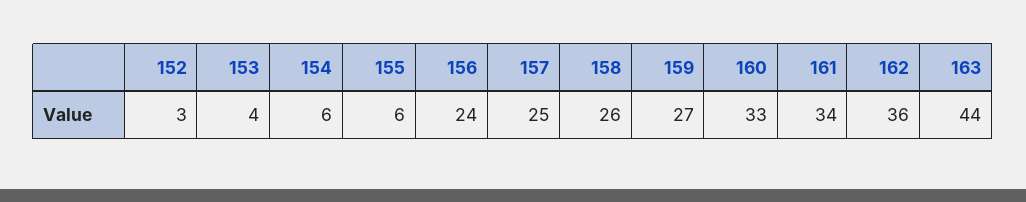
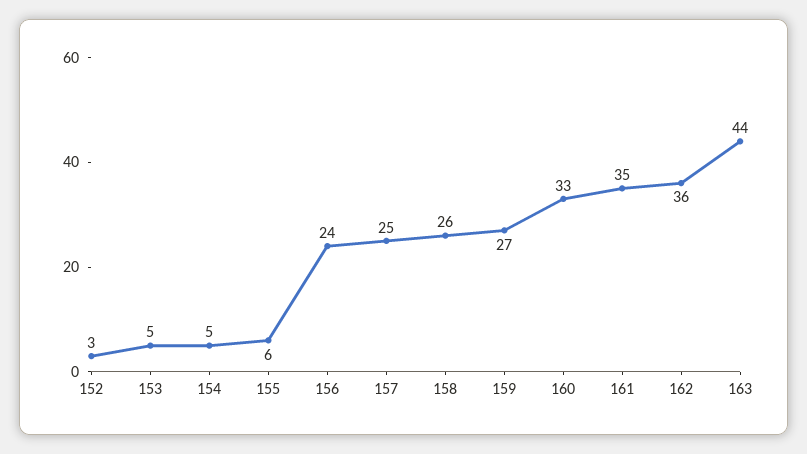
  {
    "152": 3,
-   "153": 4,
+   "153": 5,
-   "154": 6,
+   "154": 5,
    "155": 6,
    "156": 24,
    "157": 25,
    "158": 26,
    "159": 27,
    "160": 33,
-   "161": 34,
+   "161": 35,
    "162": 36,
    "163": 44
  }

